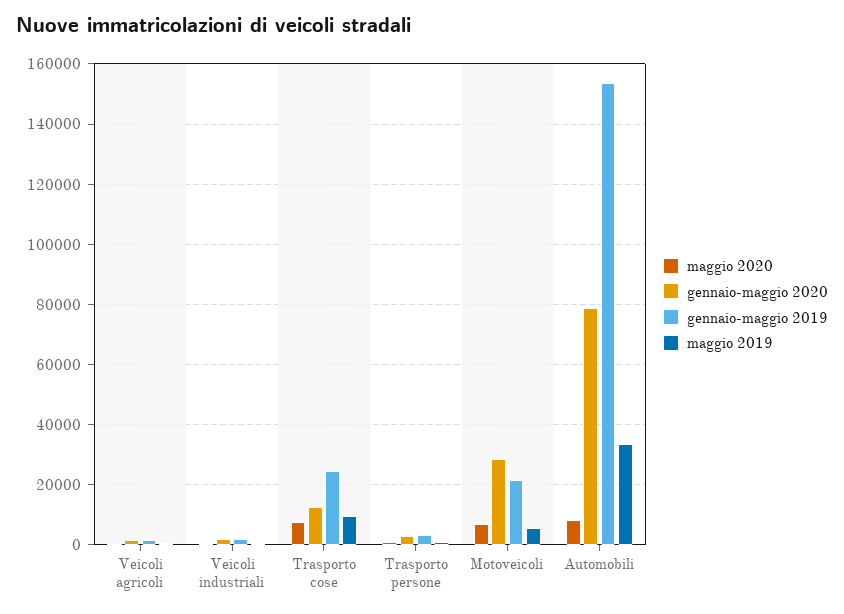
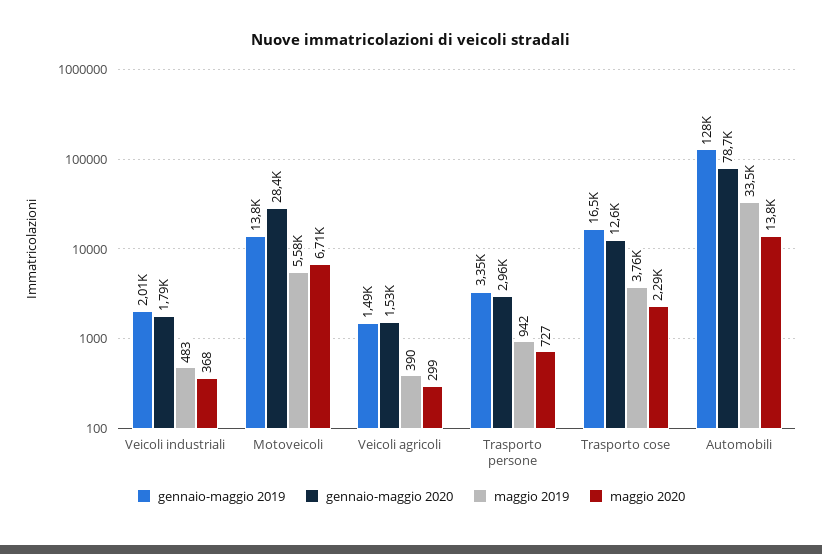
  {
    "maggio 2020": {
      "Veicoli agricoli": 299,
      "Veicoli industriali": 368,
-     "Trasporto cose": 8000,
+     "Trasporto cose": 2290,
      "Trasporto persone": 727,
      "Motoveicoli": 6710,
-     "Automobili": 8000
+     "Automobili": 13800
    },
    "gennaio-maggio 2020": {
      "Veicoli agricoli": 1530,
      "Veicoli industriali": 1790,
      "Trasporto cose": 12600,
      "Trasporto persone": 2960,
      "Motoveicoli": 28400,
      "Automobili": 78700
    },
    "gennaio-maggio 2019": {
      "Veicoli agricoli": 1490,
      "Veicoli industriali": 2010,
-     "Trasporto cose": 24000,
+     "Trasporto cose": 16500,
      "Trasporto persone": 3350,
-     "Motoveicoli": 22000,
+     "Motoveicoli": 13800,
-     "Automobili": 154000
+     "Automobili": 128000
    },
    "maggio 2019": {
      "Veicoli agricoli": 390,
      "Veicoli industriali": 483,
-     "Trasporto cose": 10000,
+     "Trasporto cose": 3760,
      "Trasporto persone": 942,
      "Motoveicoli": 5580,
      "Automobili": 33500
    }
  }

